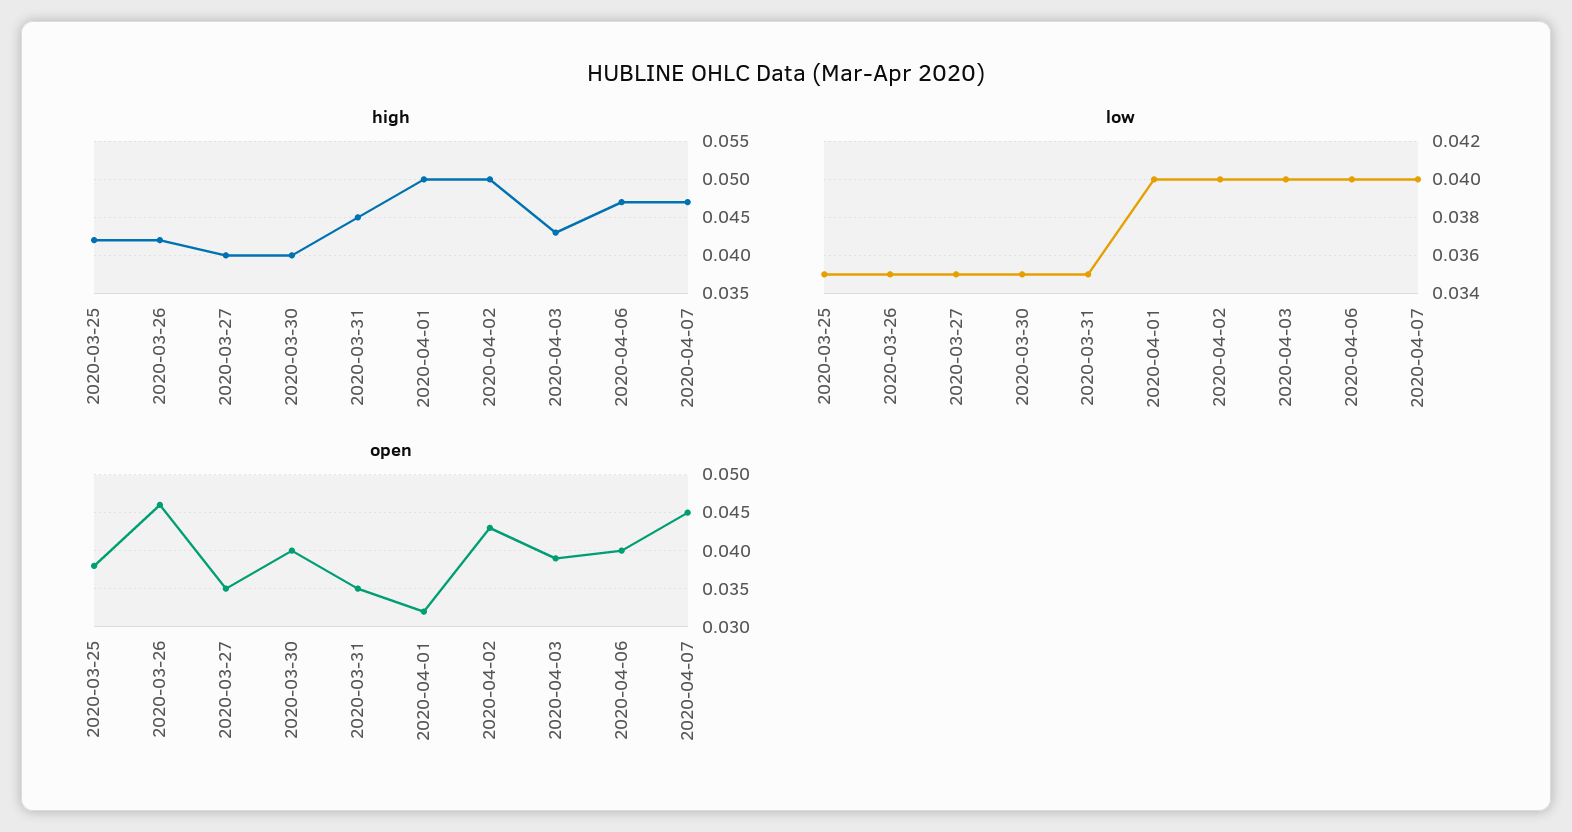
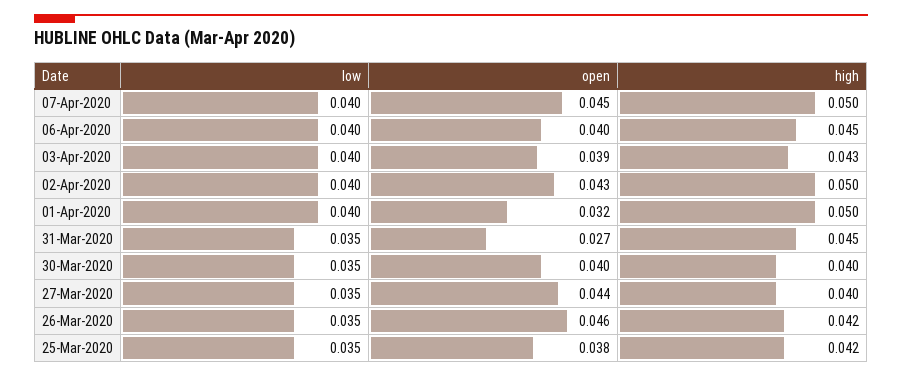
  {
    "high": {
      "2020-03-25": 0.042,
      "2020-03-26": 0.042,
      "2020-03-27": 0.04,
      "2020-03-30": 0.04,
      "2020-03-31": 0.045,
      "2020-04-01": 0.05,
      "2020-04-02": 0.05,
      "2020-04-03": 0.043,
-     "2020-04-06": 0.047,
+     "2020-04-06": 0.045,
-     "2020-04-07": 0.047
+     "2020-04-07": 0.05
    },
    "low": {
      "2020-03-25": 0.035,
      "2020-03-26": 0.035,
      "2020-03-27": 0.035,
      "2020-03-30": 0.035,
      "2020-03-31": 0.035,
      "2020-04-01": 0.04,
      "2020-04-02": 0.04,
      "2020-04-03": 0.04,
      "2020-04-06": 0.04,
      "2020-04-07": 0.04
    },
    "open": {
      "2020-03-25": 0.038,
      "2020-03-26": 0.046,
-     "2020-03-27": 0.035,
+     "2020-03-27": 0.044,
      "2020-03-30": 0.04,
-     "2020-03-31": 0.035,
+     "2020-03-31": 0.027,
      "2020-04-01": 0.032,
      "2020-04-02": 0.043,
      "2020-04-03": 0.039,
      "2020-04-06": 0.04,
      "2020-04-07": 0.045
    }
  }

